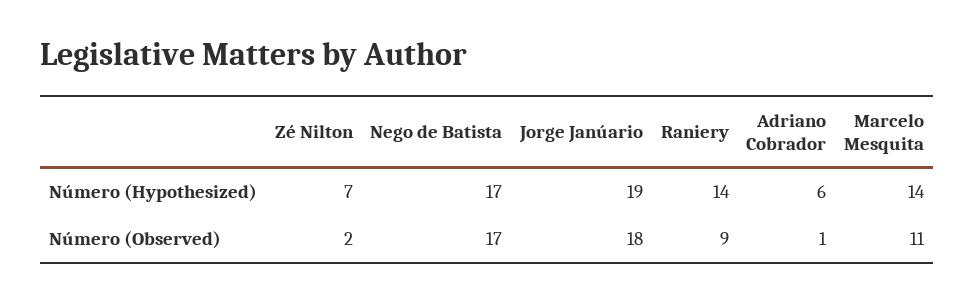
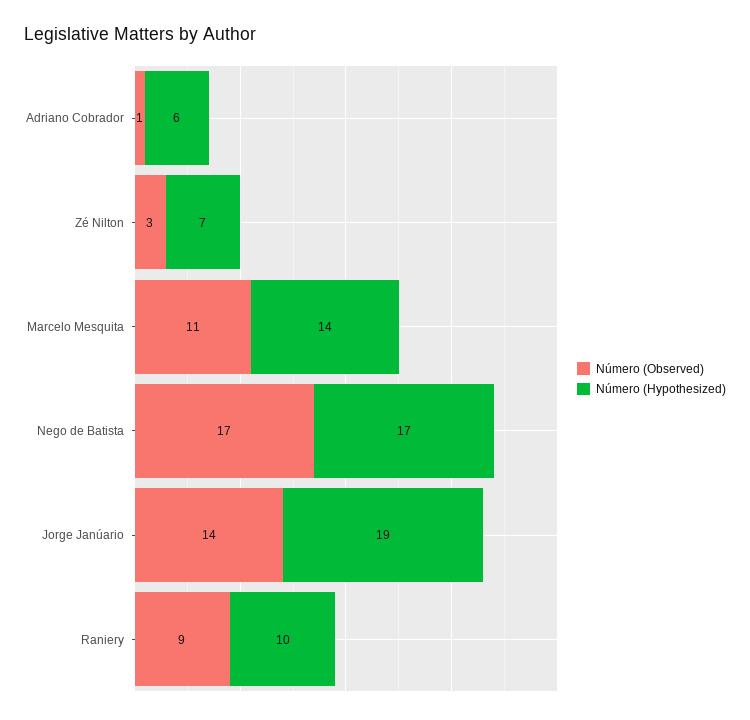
  {
    "Número (Hypothesized)": {
      "Zé Nilton": 7,
      "Nego de Batista": 17,
      "Jorge Janúario": 19,
-     "Raniery": 14,
+     "Raniery": 10,
      "Adriano Cobrador": 6,
      "Marcelo Mesquita": 14
    },
    "Número (Observed)": {
-     "Zé Nilton": 2,
+     "Zé Nilton": 3,
      "Nego de Batista": 17,
-     "Jorge Janúario": 18,
+     "Jorge Janúario": 14,
      "Raniery": 9,
      "Adriano Cobrador": 1,
      "Marcelo Mesquita": 11
    }
  }

